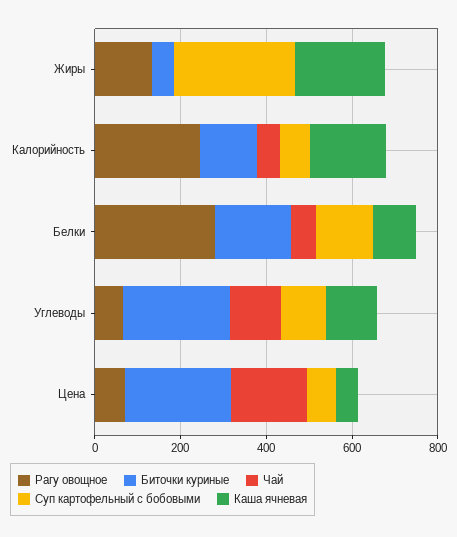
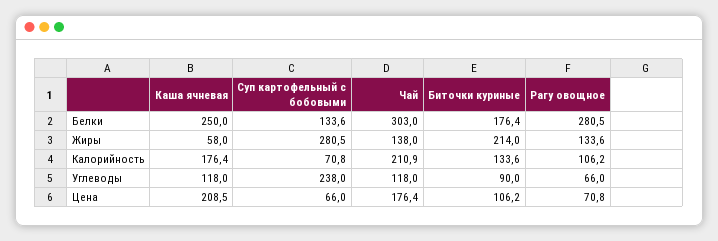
  {
    "Рагу овощное": {
      "Жиры": 133.6,
-     "Калорийность": 250,
+     "Калорийность": 106.2,
      "Белки": 280.5,
      "Углеводы": 66,
      "Цена": 70.8
    },
    "Биточки куриные": {
-     "Жиры": 50,
+     "Жиры": 214,
      "Калорийность": 133.6,
      "Белки": 176.4,
-     "Углеводы": 250,
+     "Углеводы": 90,
-     "Цена": 250
+     "Цена": 106.2
    },
    "Чай": {
-     "Жиры": 0,
+     "Жиры": 138,
-     "Калорийность": 50,
+     "Калорийность": 210.9,
-     "Белки": 50,
+     "Белки": 303,
      "Углеводы": 118,
      "Цена": 176.4
    },
    "Суп картофельный с бобовыми": {
      "Жиры": 280.5,
      "Калорийность": 70.8,
      "Белки": 133.6,
-     "Углеводы": 100,
+     "Углеводы": 238,
      "Цена": 66
    },
    "Каша ячневая": {
-     "Жиры": 200,
+     "Жиры": 58,
      "Калорийность": 176.4,
-     "Белки": 100,
+     "Белки": 250,
      "Углеводы": 118,
-     "Цена": 50
+     "Цена": 208.5
    }
  }

